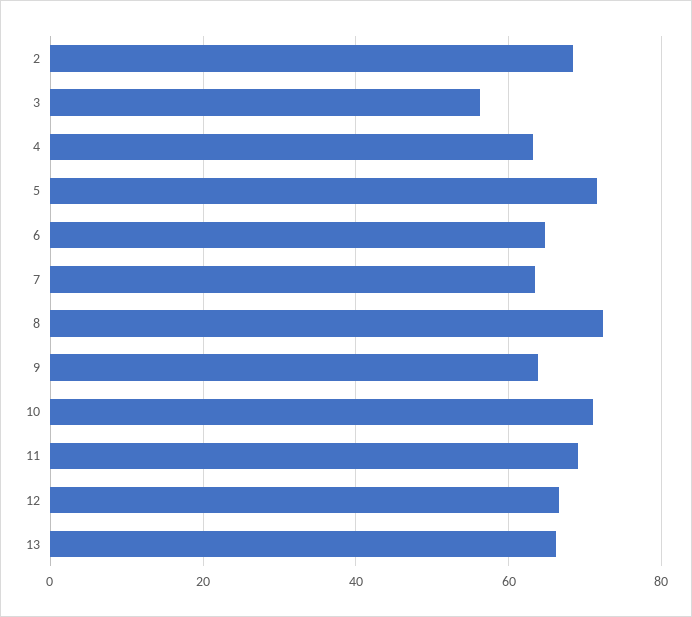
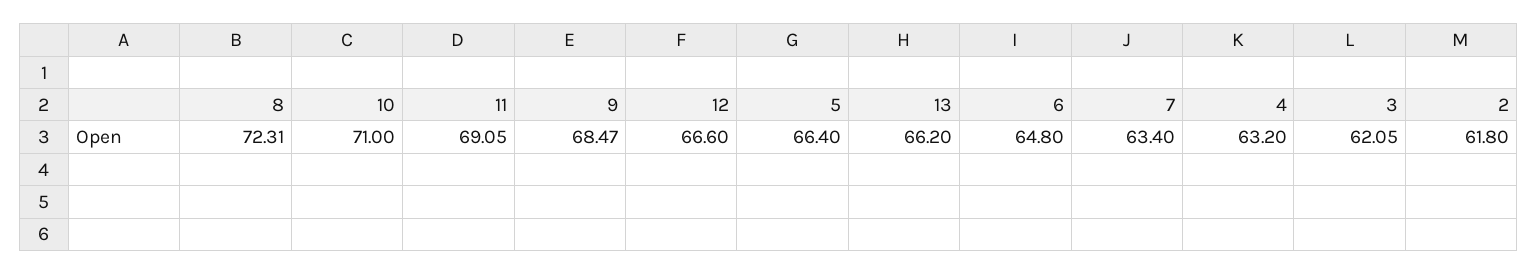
  {
-   "2": 68,
+   "2": 61.8,
-   "3": 56,
+   "3": 62.05,
    "4": 63.2,
-   "5": 72,
+   "5": 66.4,
    "6": 64.8,
    "7": 63.4,
    "8": 72.31,
-   "9": 64,
+   "9": 68.47,
    "10": 71,
    "11": 69.05,
    "12": 66.6,
    "13": 66.2
  }

